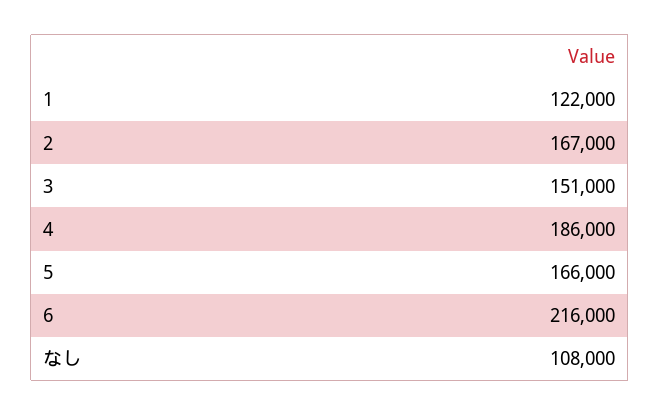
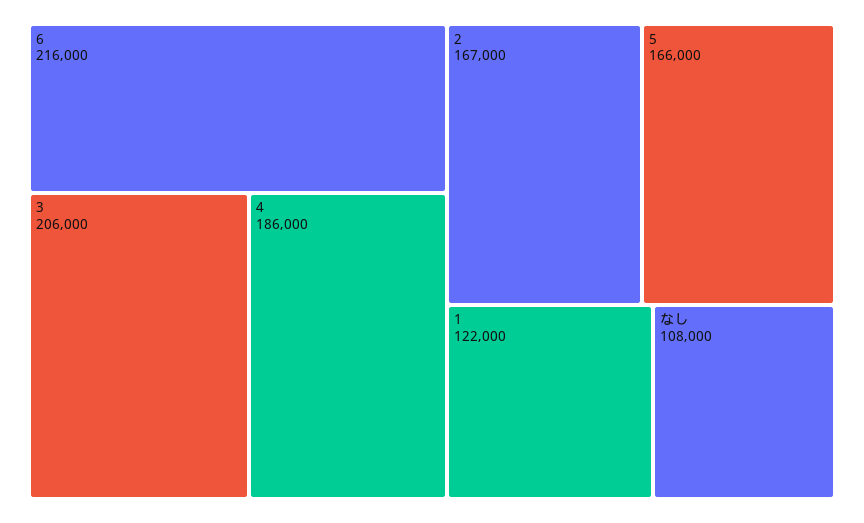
  {
    "1": 122000,
    "2": 167000,
-   "3": 151000,
+   "3": 206000,
    "4": 186000,
    "5": 166000,
    "6": 216000,
    "なし": 108000
  }

